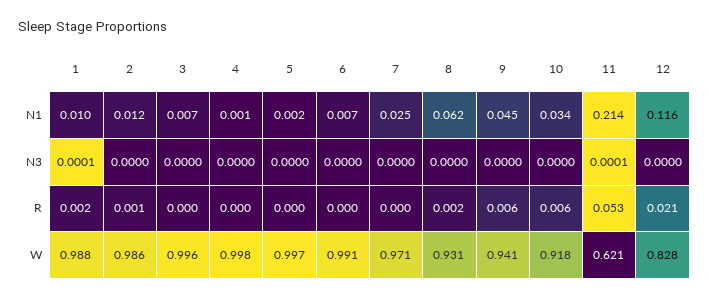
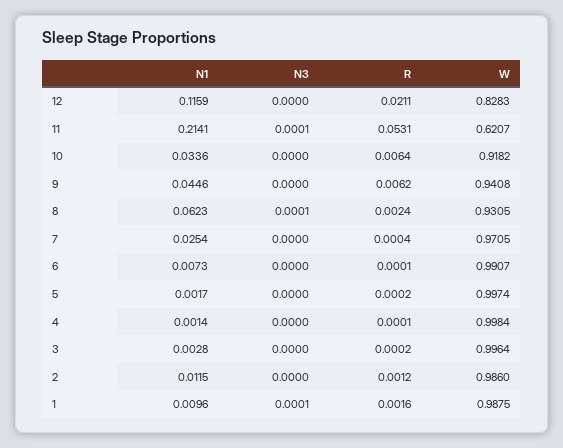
  {
    "1": {
      "N1": 0.0096,
      "N3": 0.0001,
      "R": 0.0016,
      "W": 0.9875
    },
    "2": {
      "N1": 0.0115,
      "N3": 0,
      "R": 0.0012,
      "W": 0.986
    },
    "3": {
-     "N1": 0.007,
+     "N1": 0.0028,
      "N3": 0,
      "R": 0.0002,
      "W": 0.9964
    },
    "4": {
      "N1": 0.0014,
      "N3": 0,
      "R": 0.0001,
      "W": 0.9984
    },
    "5": {
      "N1": 0.0017,
      "N3": 0,
      "R": 0.0002,
      "W": 0.9974
    },
    "6": {
      "N1": 0.0073,
      "N3": 0,
      "R": 0.0001,
      "W": 0.9907
    },
    "7": {
      "N1": 0.0254,
      "N3": 0,
      "R": 0.0004,
      "W": 0.9705
    },
    "8": {
      "N1": 0.0623,
-     "N3": 0,
+     "N3": 0.0001,
      "R": 0.0024,
      "W": 0.9305
    },
    "9": {
      "N1": 0.0446,
      "N3": 0,
      "R": 0.0062,
      "W": 0.9408
    },
    "10": {
      "N1": 0.0336,
      "N3": 0,
      "R": 0.0064,
      "W": 0.9182
    },
    "11": {
      "N1": 0.2141,
      "N3": 0.0001,
      "R": 0.0531,
      "W": 0.6207
    },
    "12": {
      "N1": 0.1159,
      "N3": 0,
      "R": 0.0211,
      "W": 0.8283
    }
  }

